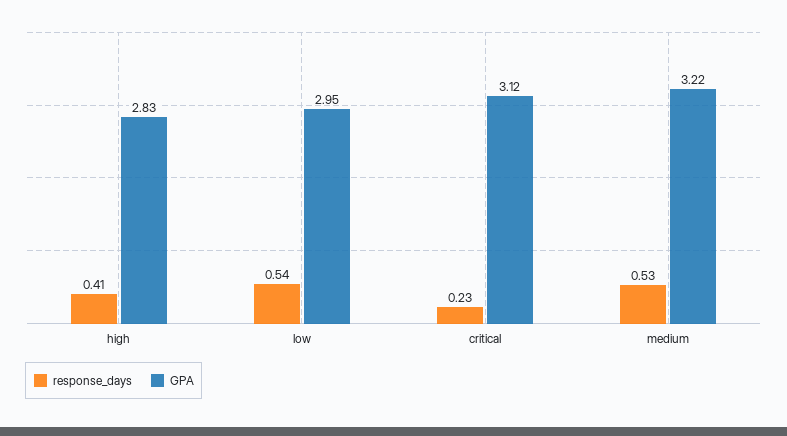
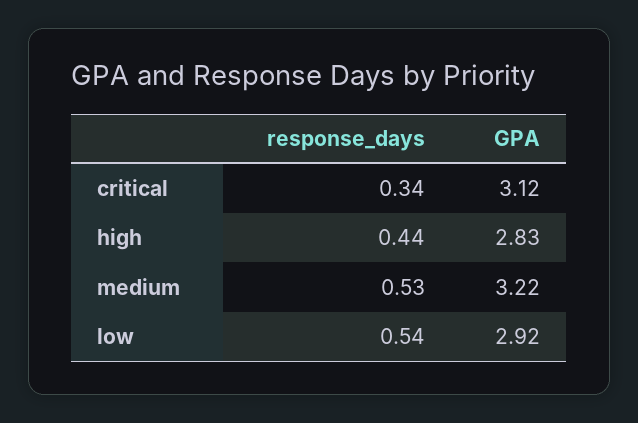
  {
    "response_days": {
-     "high": 0.41,
+     "high": 0.44,
      "low": 0.54,
-     "critical": 0.23,
+     "critical": 0.34,
      "medium": 0.53
    },
    "GPA": {
      "high": 2.83,
-     "low": 2.95,
+     "low": 2.92,
      "critical": 3.12,
      "medium": 3.22
    }
  }

